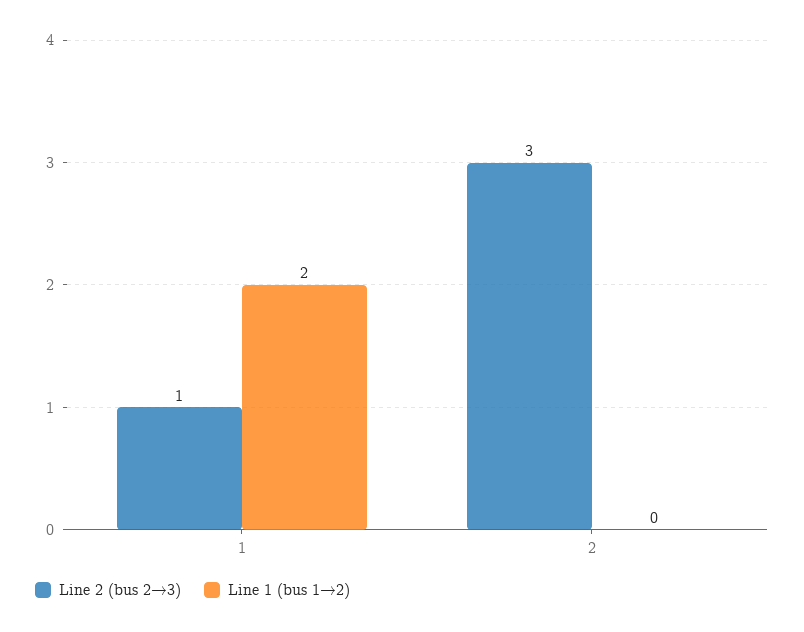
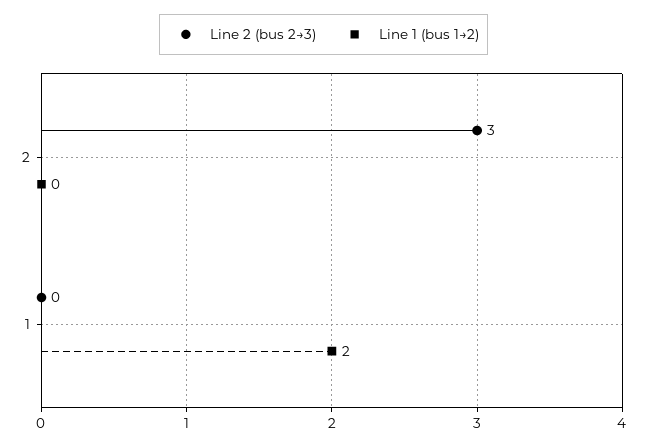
  {
    "Line 2 (bus 2→3)": {
-     "1": 1,
+     "1": 0,
      "2": 3
    },
    "Line 1 (bus 1→2)": {
      "1": 2,
      "2": 0
    }
  }

